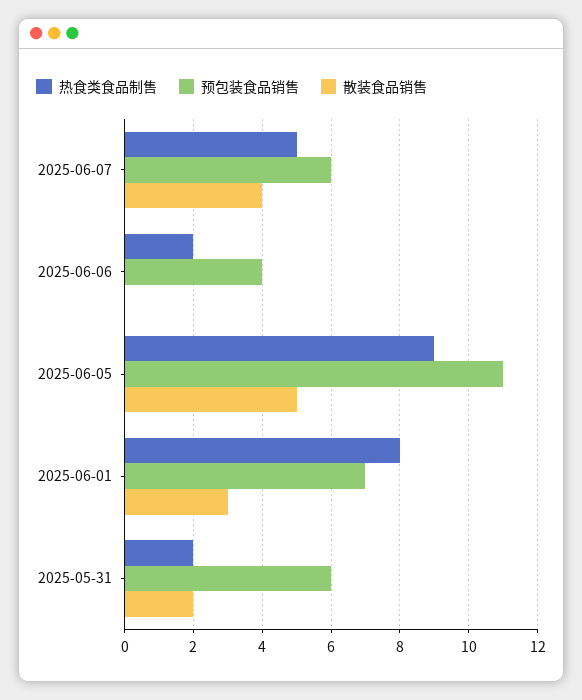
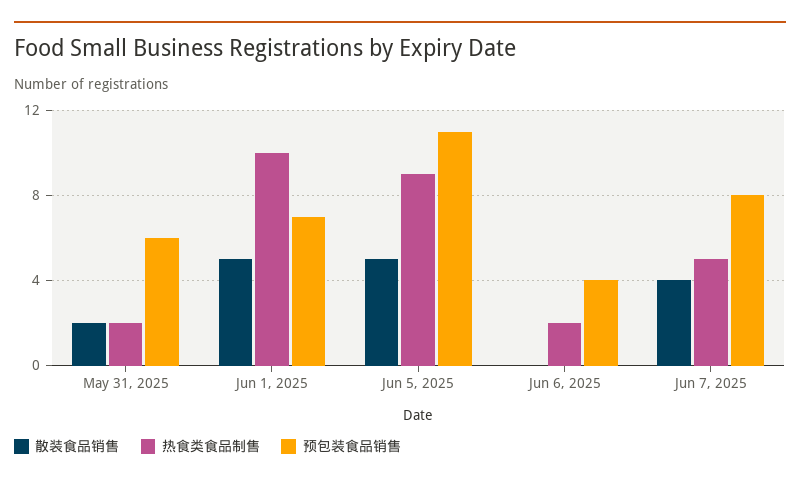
  {
    "热食类食品制售": {
      "2025-06-07": 5,
      "2025-06-06": 2,
      "2025-06-05": 9,
-     "2025-06-01": 8,
+     "2025-06-01": 10,
      "2025-05-31": 2
    },
    "预包装食品销售": {
-     "2025-06-07": 6,
+     "2025-06-07": 8,
      "2025-06-06": 4,
      "2025-06-05": 11,
      "2025-06-01": 7,
      "2025-05-31": 6
    },
    "散装食品销售": {
      "2025-06-07": 4,
      "2025-06-06": 0,
      "2025-06-05": 5,
-     "2025-06-01": 3,
+     "2025-06-01": 5,
      "2025-05-31": 2
    }
  }

